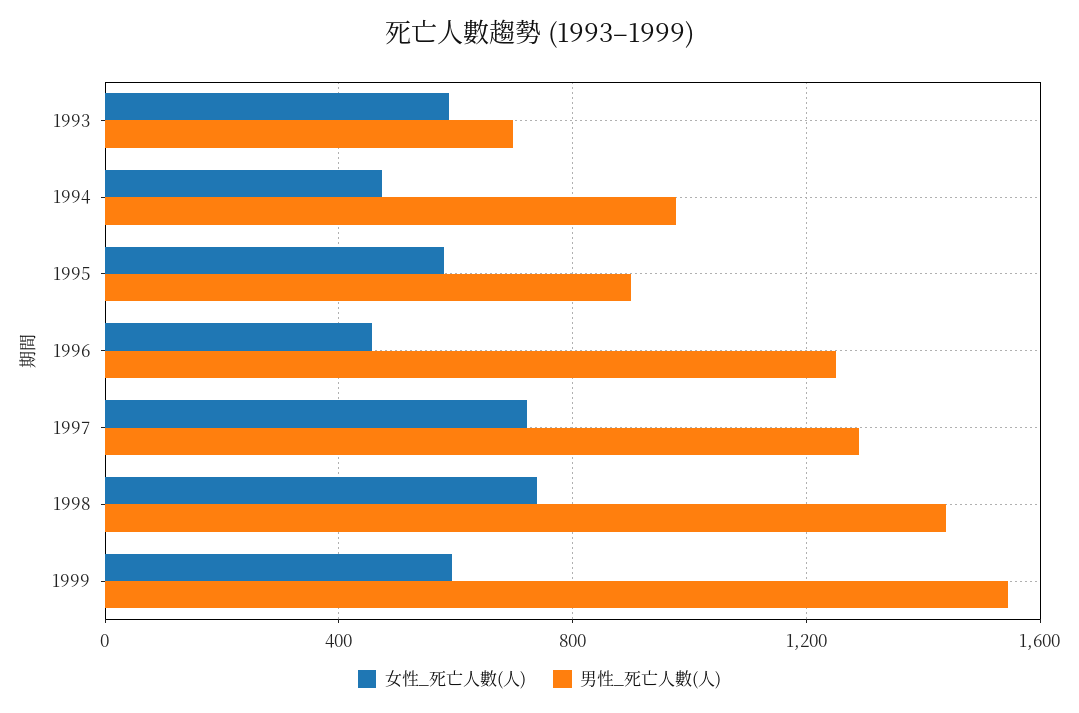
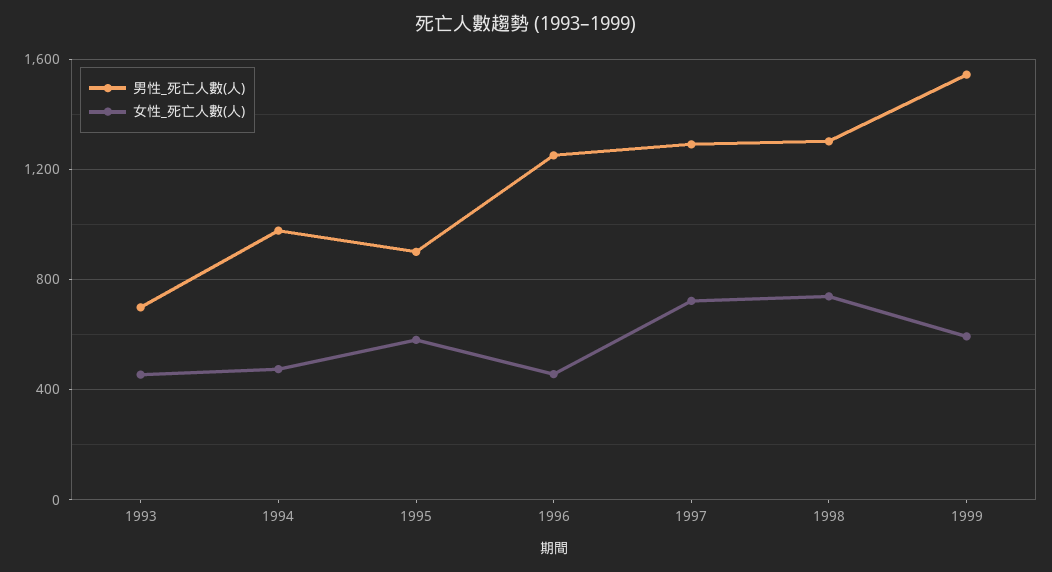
  {
    "女性_死亡人數(人)": {
-     "1993": 600,
+     "1993": 450,
      "1994": 450,
      "1995": 600,
      "1996": 450,
      "1997": 700,
      "1998": 750,
      "1999": 600
    },
    "男性_死亡人數(人)": {
      "1993": 700,
      "1994": 1000,
      "1995": 900,
      "1996": 1250,
      "1997": 1300,
-     "1998": 1450,
+     "1998": 1300,
      "1999": 1550
    }
  }

